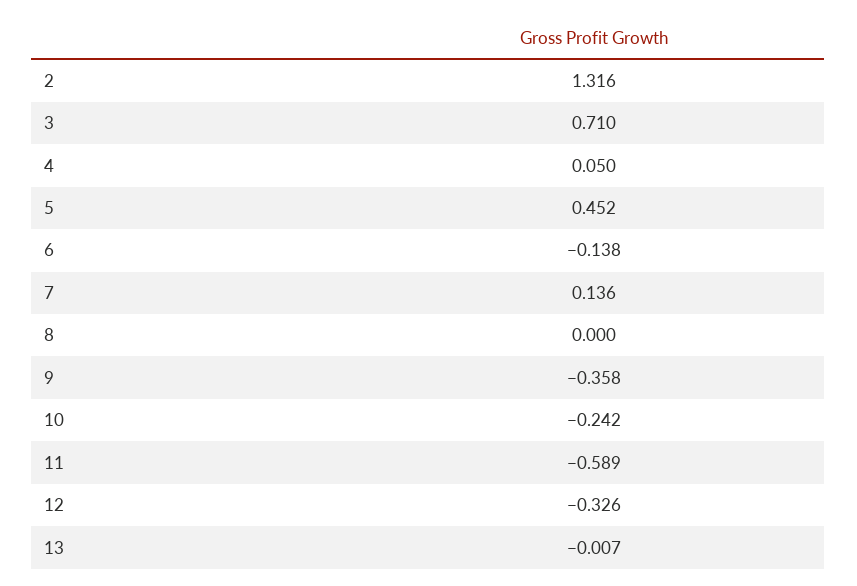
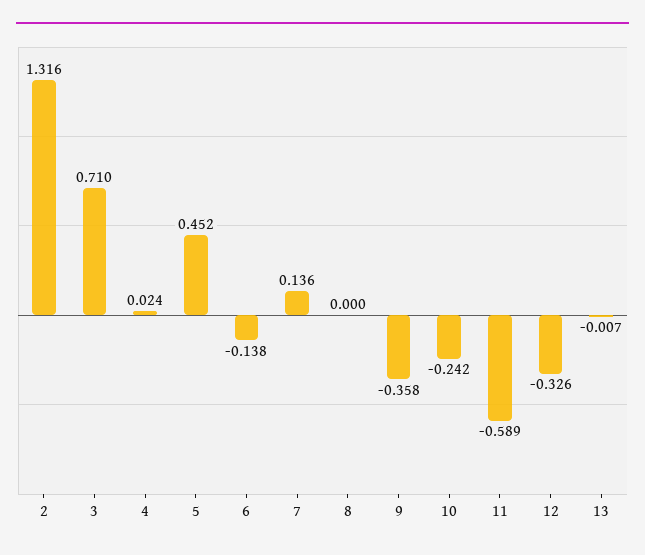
  {
    "2": 1.316,
    "3": 0.71,
-   "4": 0.05,
+   "4": 0.024,
    "5": 0.452,
    "6": -0.138,
    "7": 0.136,
    "8": 0,
    "9": -0.358,
    "10": -0.242,
    "11": -0.589,
    "12": -0.326,
    "13": -0.007
  }

